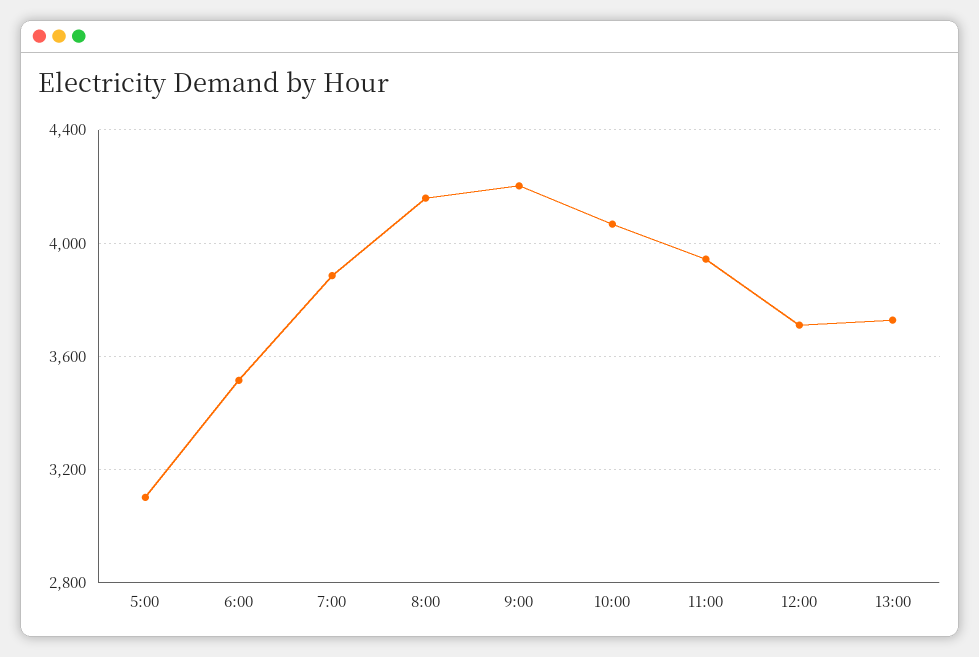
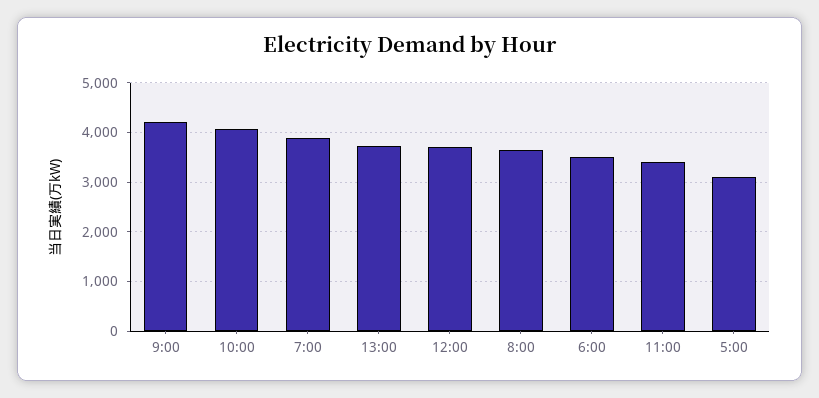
  {
    "5:00": 3100,
    "6:00": 3500,
    "7:00": 3900,
-   "8:00": 4150,
+   "8:00": 3600,
    "9:00": 4200,
    "10:00": 4050,
-   "11:00": 3950,
+   "11:00": 3400,
    "12:00": 3700,
    "13:00": 3750
  }

